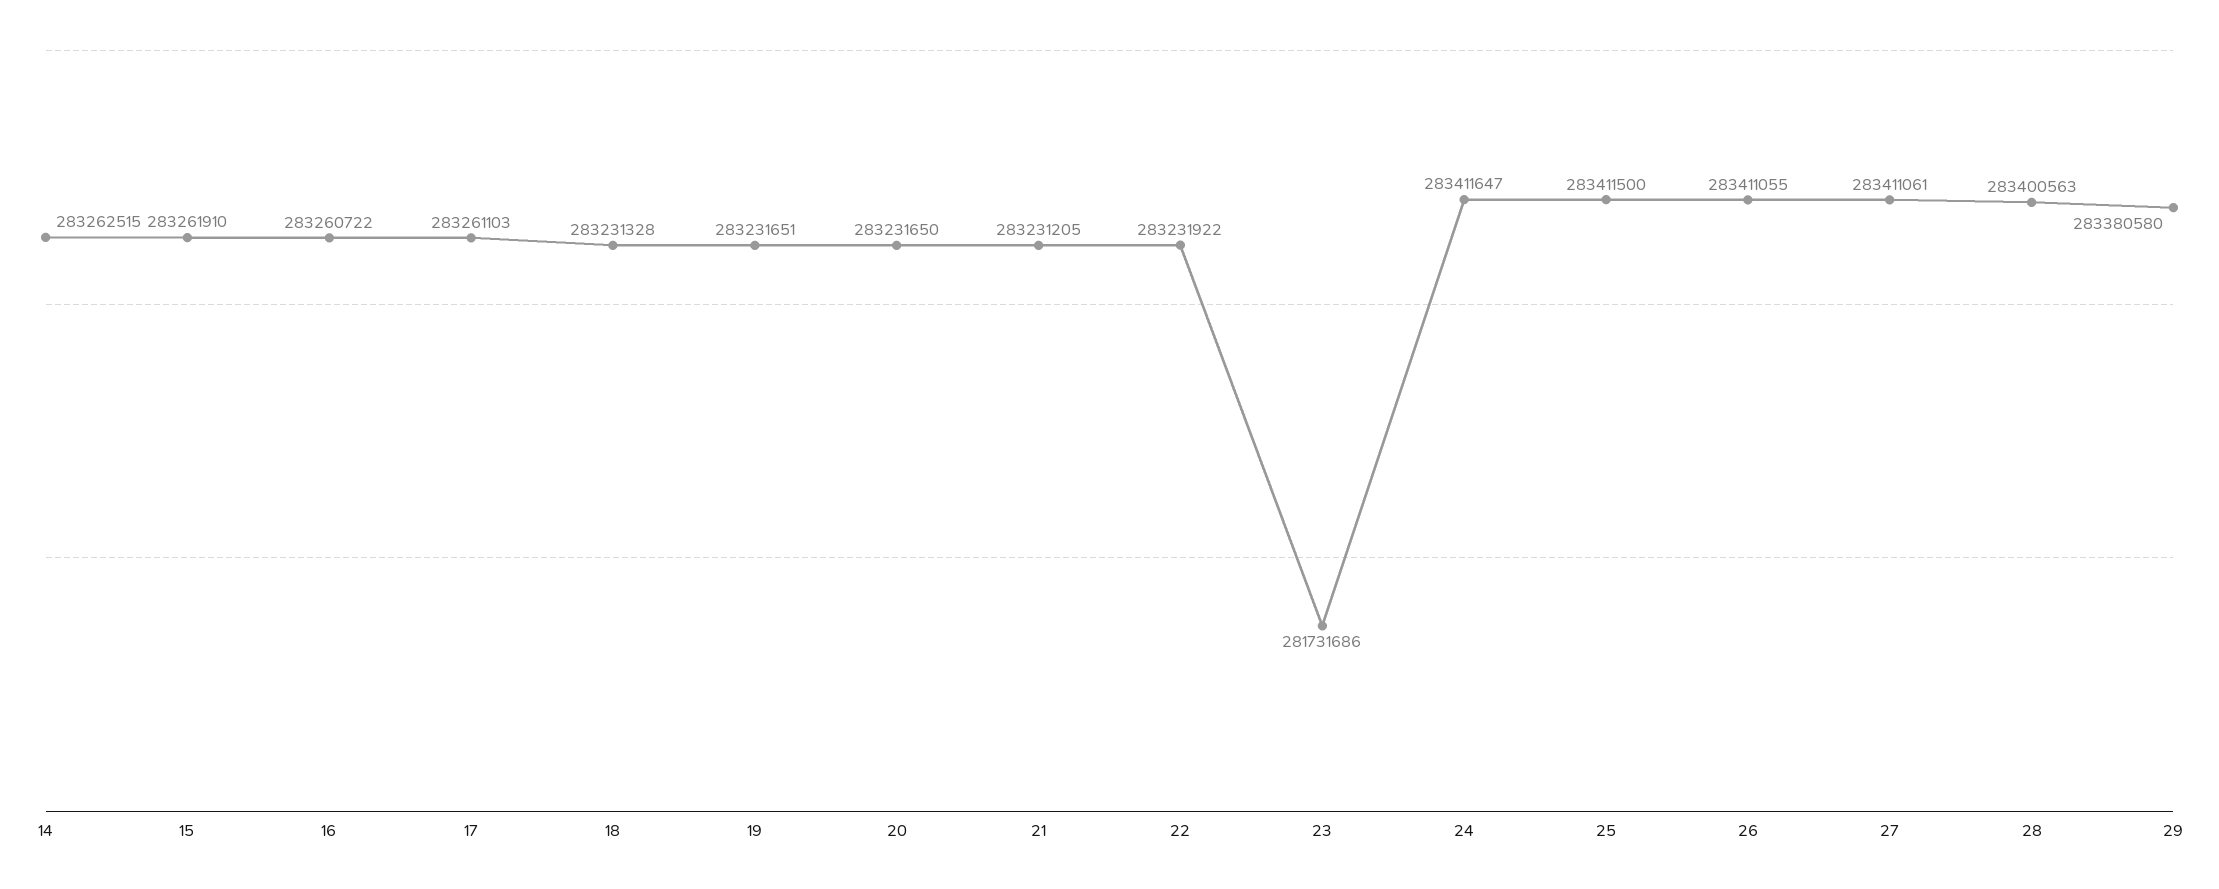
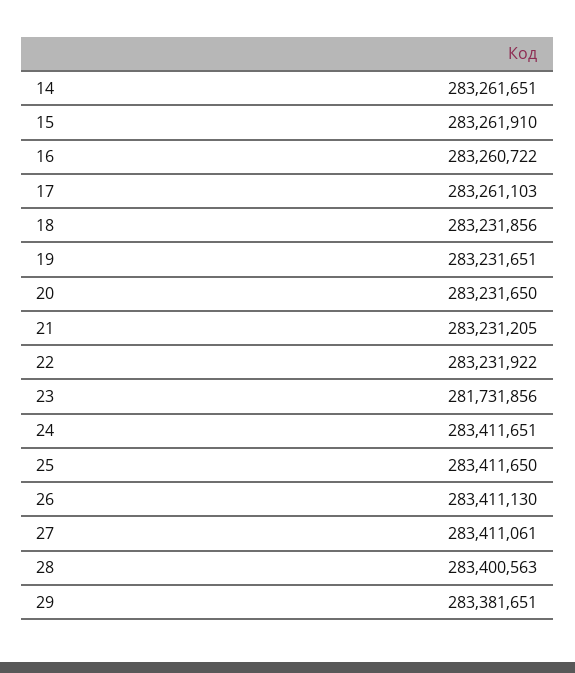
  {
-   "14": 283262515,
+   "14": 283261651,
    "15": 283261910,
    "16": 283260722,
    "17": 283261103,
-   "18": 283231328,
+   "18": 283231856,
    "19": 283231651,
    "20": 283231650,
    "21": 283231205,
    "22": 283231922,
-   "23": 281731686,
+   "23": 281731856,
-   "24": 283411647,
+   "24": 283411651,
-   "25": 283411500,
+   "25": 283411650,
-   "26": 283411055,
+   "26": 283411130,
    "27": 283411061,
    "28": 283400563,
-   "29": 283380580
+   "29": 283381651
  }

